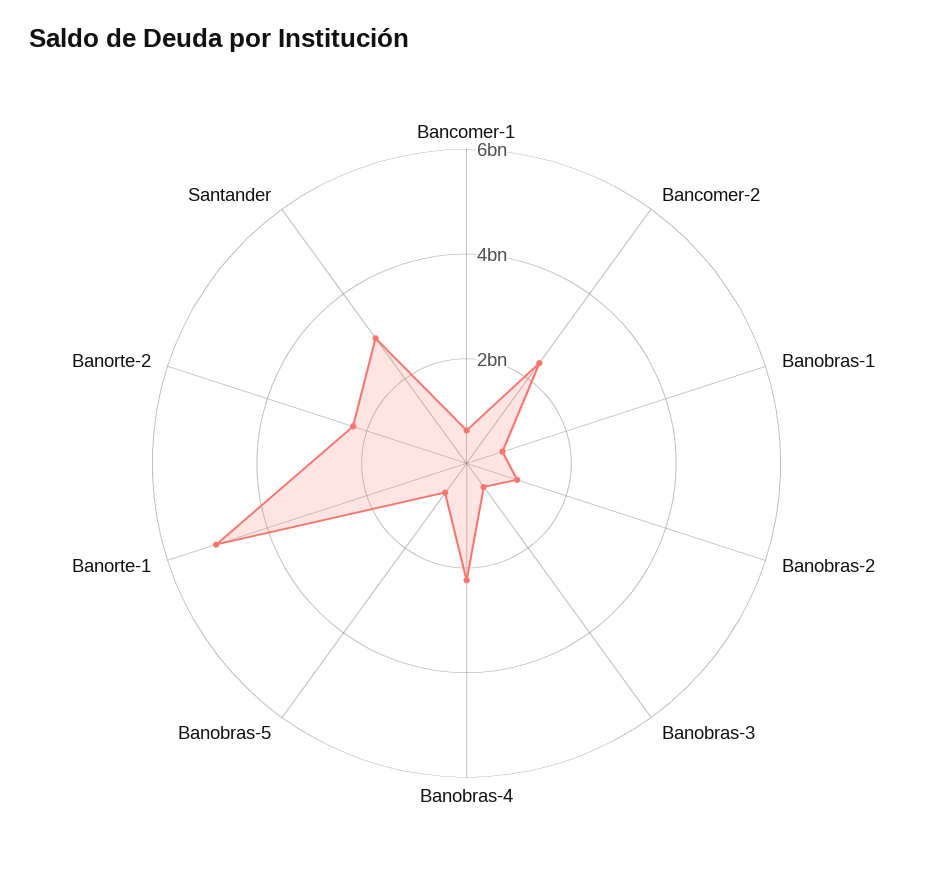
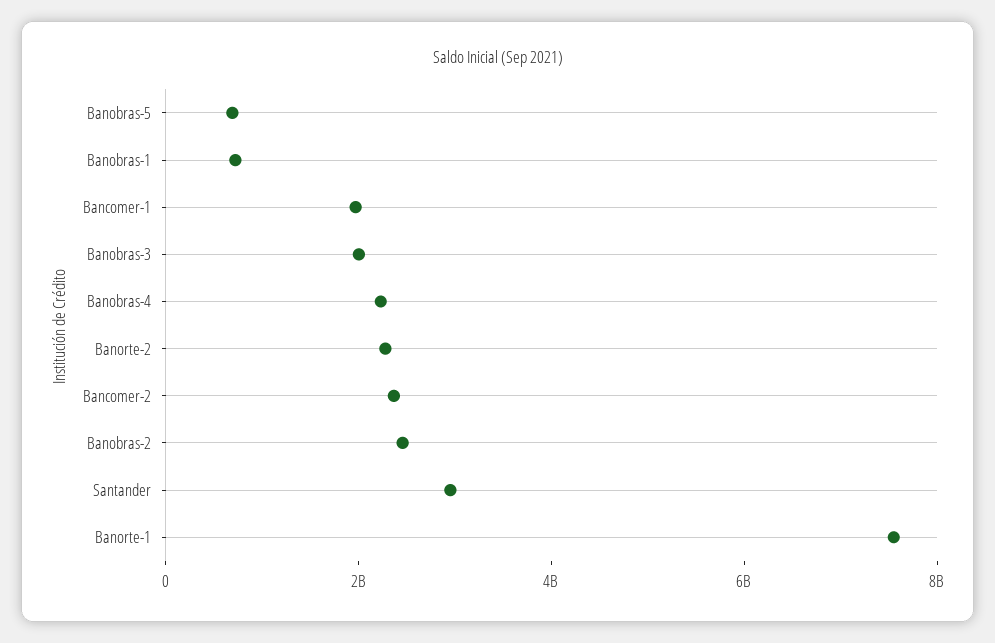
  {
-   "Bancomer-1": 500000000,
+   "Bancomer-1": 2000000000,
    "Bancomer-2": 2500000000,
    "Banobras-1": 500000000,
-   "Banobras-2": 1000000000,
+   "Banobras-2": 2500000000,
-   "Banobras-3": 500000000,
+   "Banobras-3": 2000000000,
    "Banobras-4": 2000000000,
    "Banobras-5": 500000000,
-   "Banorte-1": 5000000000,
+   "Banorte-1": 7500000000,
    "Banorte-2": 2500000000,
    "Santander": 3000000000
  }

